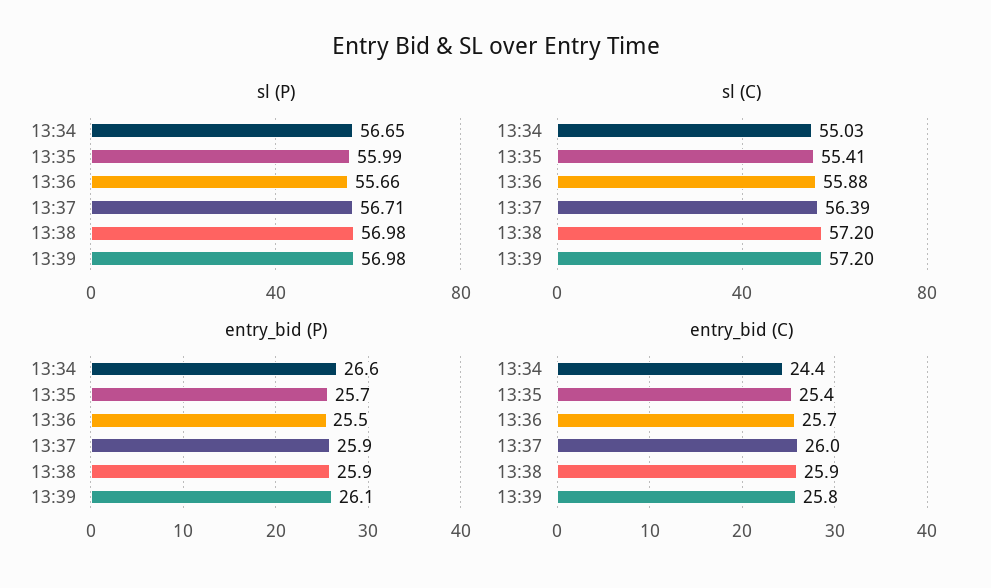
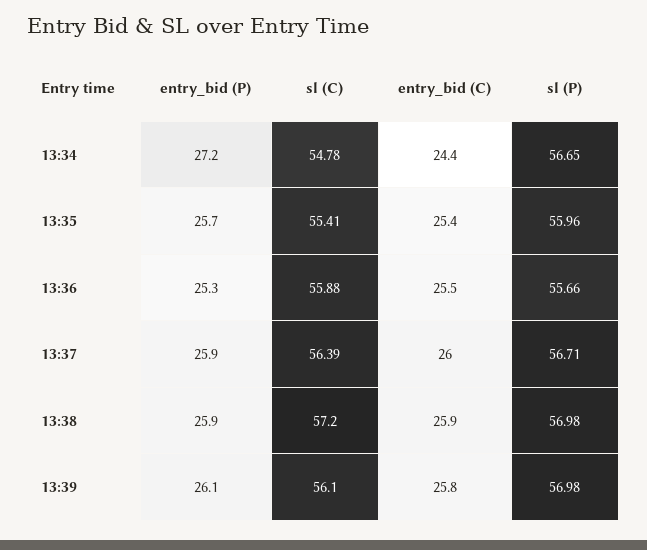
  {
    "sl (P)": {
      "13:34": 56.65,
-     "13:35": 55.99,
+     "13:35": 55.96,
      "13:36": 55.66,
      "13:37": 56.71,
      "13:38": 56.98,
      "13:39": 56.98
    },
    "sl (C)": {
-     "13:34": 55.03,
+     "13:34": 54.78,
      "13:35": 55.41,
      "13:36": 55.88,
      "13:37": 56.39,
      "13:38": 57.2,
-     "13:39": 57.2
+     "13:39": 56.1
    },
    "entry_bid (P)": {
-     "13:34": 26.6,
+     "13:34": 27.2,
      "13:35": 25.7,
-     "13:36": 25.5,
+     "13:36": 25.3,
      "13:37": 25.9,
      "13:38": 25.9,
      "13:39": 26.1
    },
    "entry_bid (C)": {
      "13:34": 24.4,
      "13:35": 25.4,
-     "13:36": 25.7,
+     "13:36": 25.5,
      "13:37": 26,
      "13:38": 25.9,
      "13:39": 25.8
    }
  }

